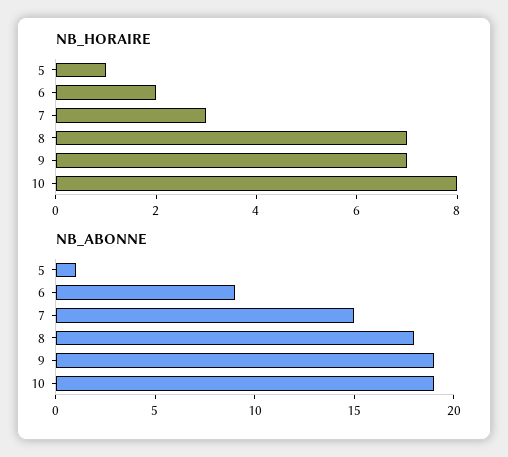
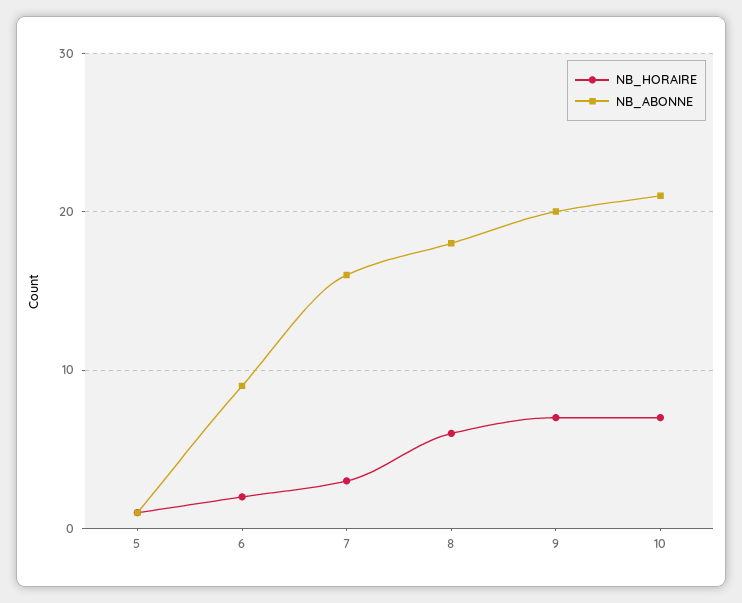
  {
    "NB_HORAIRE": {
      "5": 1,
      "6": 2,
      "7": 3,
-     "8": 7,
+     "8": 6,
      "9": 7,
-     "10": 8
+     "10": 7
    },
    "NB_ABONNE": {
      "5": 1,
      "6": 9,
-     "7": 15,
+     "7": 16,
      "8": 18,
-     "9": 19,
+     "9": 20,
-     "10": 19
+     "10": 21
    }
  }

